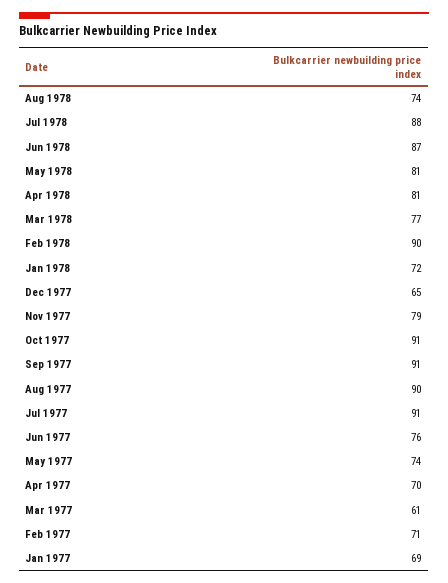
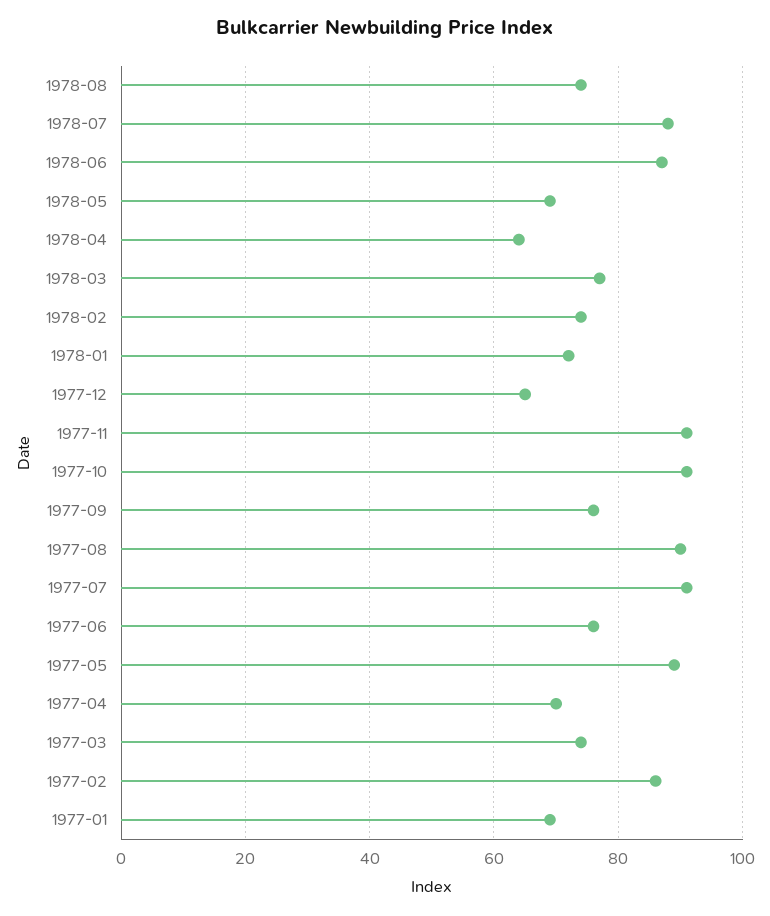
  {
    "Aug 1978": 74,
    "Jul 1978": 88,
    "Jun 1978": 87,
-   "May 1978": 81,
+   "May 1978": 70,
-   "Apr 1978": 81,
+   "Apr 1978": 65,
    "Mar 1978": 77,
-   "Feb 1978": 90,
+   "Feb 1978": 75,
    "Jan 1978": 72,
    "Dec 1977": 65,
-   "Nov 1977": 79,
+   "Nov 1977": 90,
    "Oct 1977": 91,
-   "Sep 1977": 91,
+   "Sep 1977": 75,
    "Aug 1977": 90,
    "Jul 1977": 91,
    "Jun 1977": 76,
-   "May 1977": 74,
+   "May 1977": 90,
    "Apr 1977": 70,
-   "Mar 1977": 61,
+   "Mar 1977": 75,
-   "Feb 1977": 71,
+   "Feb 1977": 85,
    "Jan 1977": 69
  }

